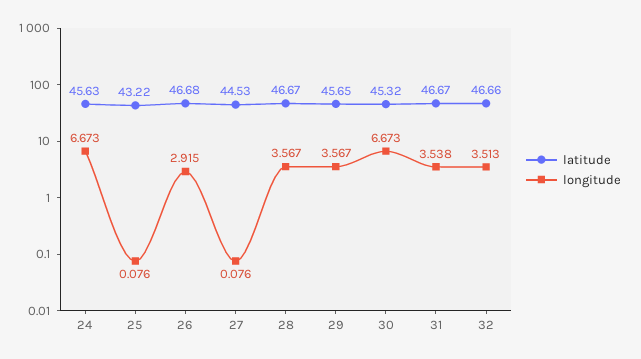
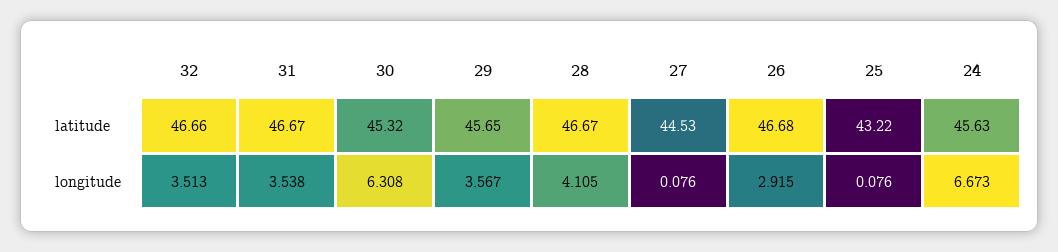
  {
    "latitude": {
      "24": 45.63,
      "25": 43.22,
      "26": 46.68,
      "27": 44.53,
      "28": 46.67,
      "29": 45.65,
      "30": 45.32,
      "31": 46.67,
      "32": 46.66
    },
    "longitude": {
      "24": 6.673,
      "25": 0.076,
      "26": 2.915,
      "27": 0.076,
-     "28": 3.567,
+     "28": 4.105,
      "29": 3.567,
-     "30": 6.673,
+     "30": 6.308,
      "31": 3.538,
      "32": 3.513
    }
  }

